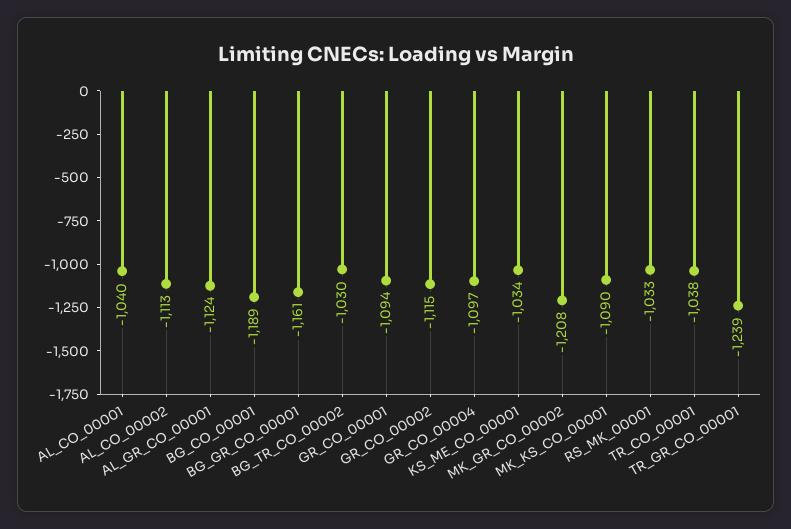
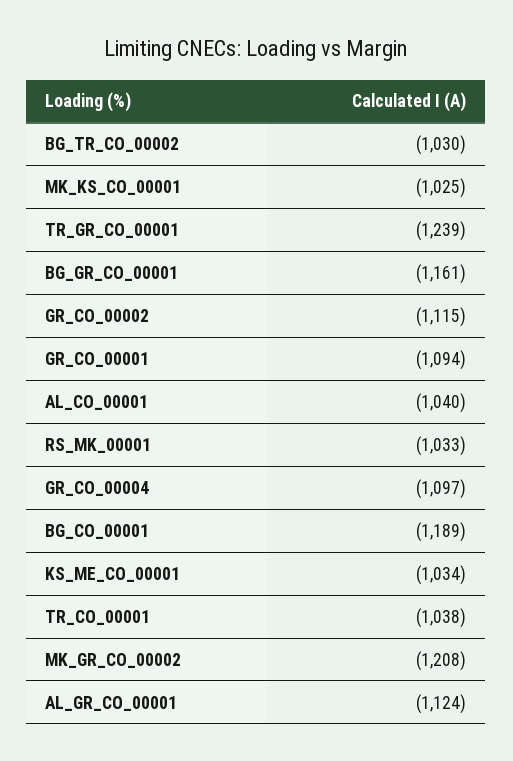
  {
    "AL_CO_00001": -1040,
-   "AL_CO_00002": -1113,
    "AL_GR_CO_00001": -1124,
    "BG_CO_00001": -1189,
    "BG_GR_CO_00001": -1161,
    "BG_TR_CO_00002": -1030,
    "GR_CO_00001": -1094,
    "GR_CO_00002": -1115,
    "GR_CO_00004": -1097,
    "KS_ME_CO_00001": -1034,
    "MK_GR_CO_00002": -1208,
-   "MK_KS_CO_00001": -1090,
+   "MK_KS_CO_00001": -1025,
    "RS_MK_00001": -1033,
    "TR_CO_00001": -1038,
    "TR_GR_CO_00001": -1239
  }

